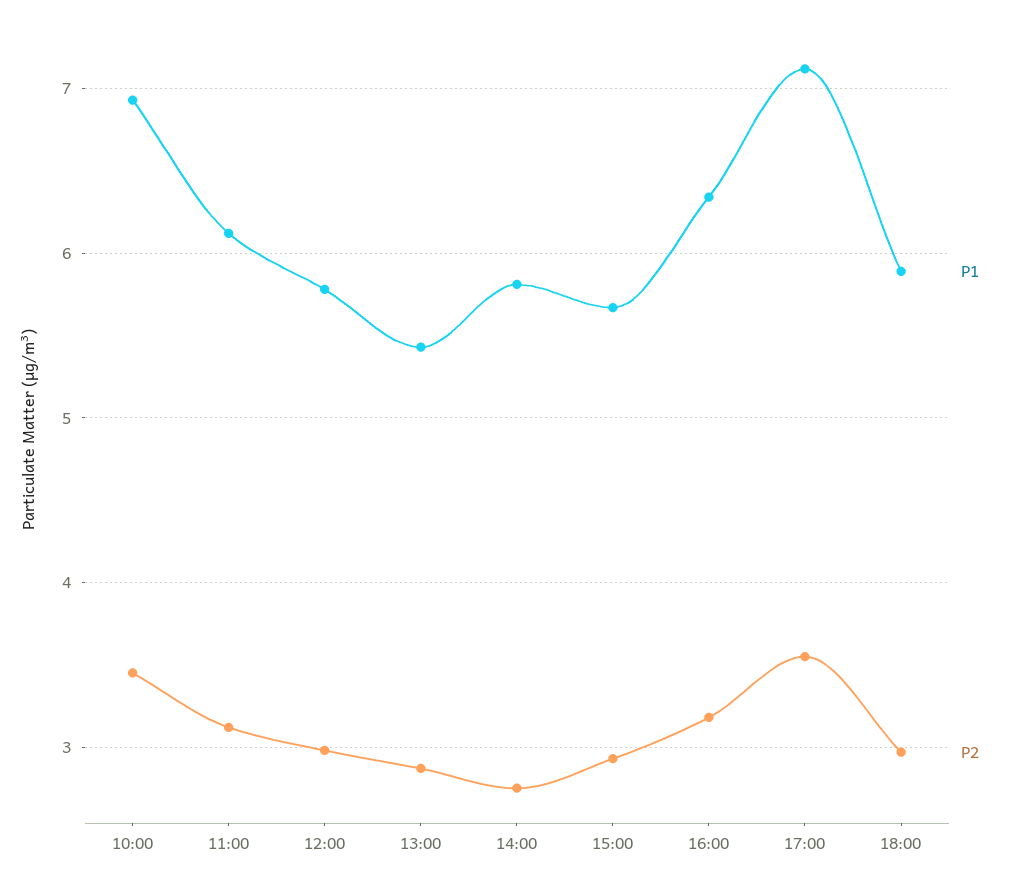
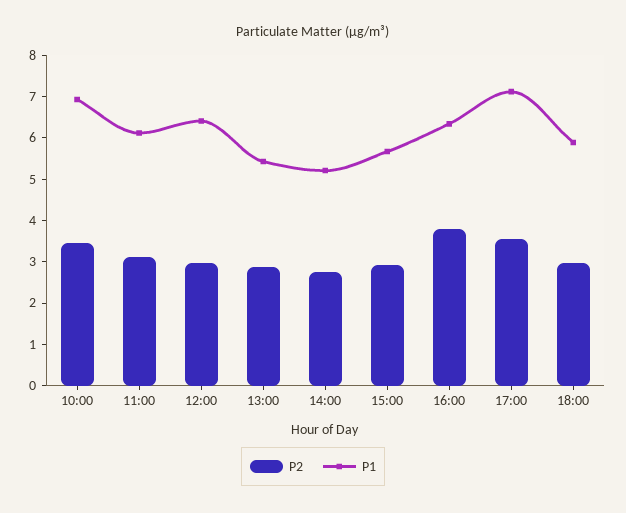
  {
    "P1": {
      "10:00": 6.9,
      "11:00": 6.1,
-     "12:00": 5.8,
+     "12:00": 6.4,
      "13:00": 5.4,
-     "14:00": 5.8,
+     "14:00": 5.2,
      "15:00": 5.7,
      "16:00": 6.3,
      "17:00": 7.1,
      "18:00": 5.9
    },
    "P2": {
      "10:00": 3.5,
      "11:00": 3.1,
      "12:00": 3,
      "13:00": 2.9,
      "14:00": 2.8,
      "15:00": 2.9,
-     "16:00": 3.2,
+     "16:00": 3.8,
      "17:00": 3.6,
      "18:00": 3
    }
  }

